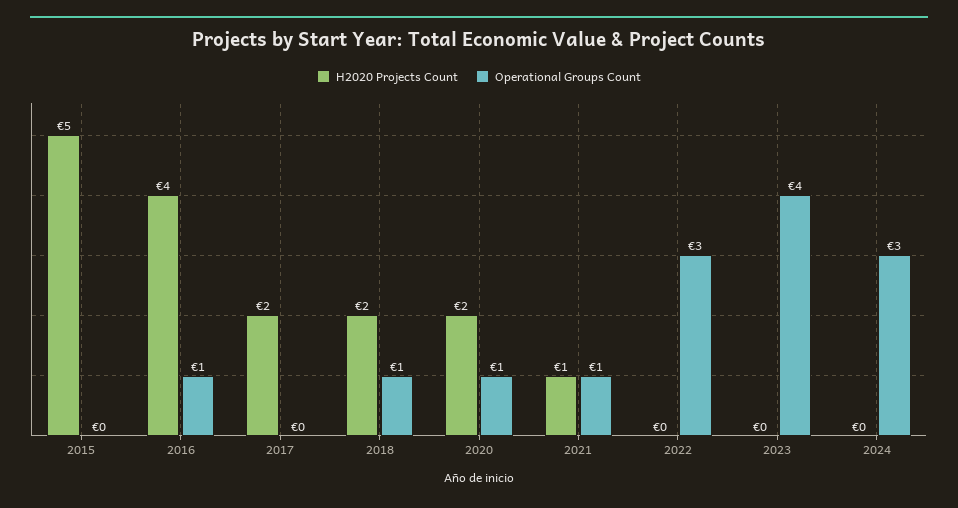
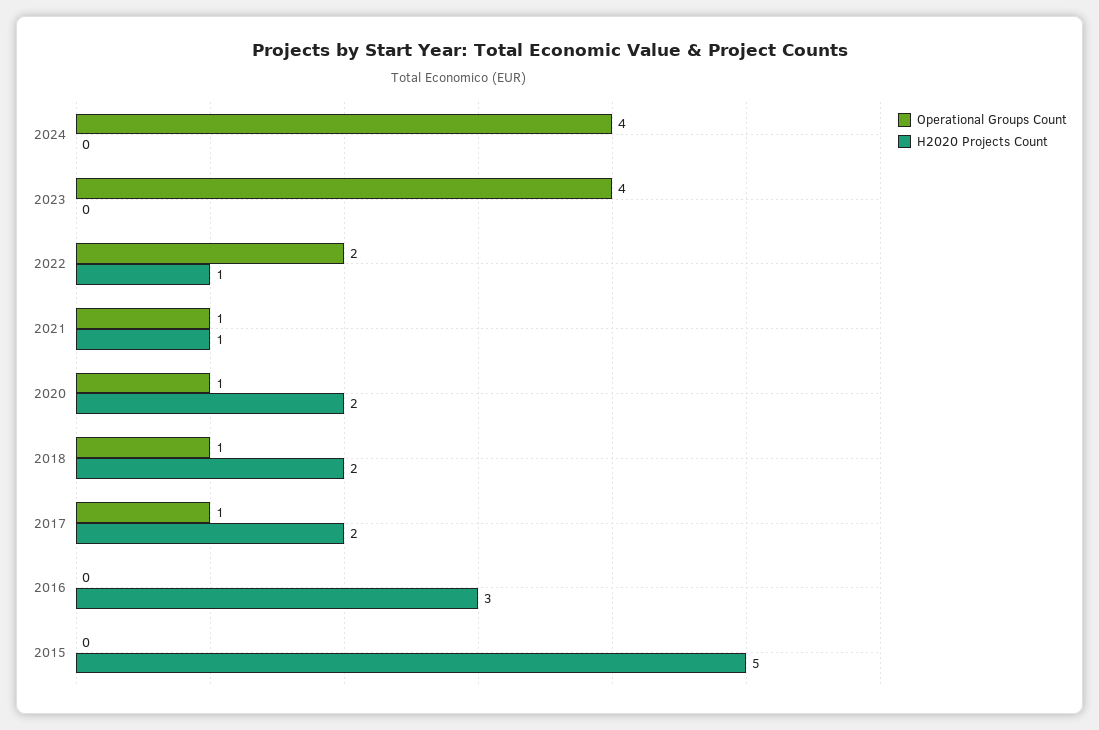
  {
    "H2020 Projects Count": {
      "2015": 5,
-     "2016": 4,
+     "2016": 3,
      "2017": 2,
      "2018": 2,
      "2020": 2,
      "2021": 1,
-     "2022": 0,
+     "2022": 1,
      "2023": 0,
      "2024": 0
    },
    "Operational Groups Count": {
      "2015": 0,
-     "2016": 1,
+     "2016": 0,
-     "2017": 0,
+     "2017": 1,
      "2018": 1,
      "2020": 1,
      "2021": 1,
-     "2022": 3,
+     "2022": 2,
      "2023": 4,
-     "2024": 3
+     "2024": 4
    }
  }

